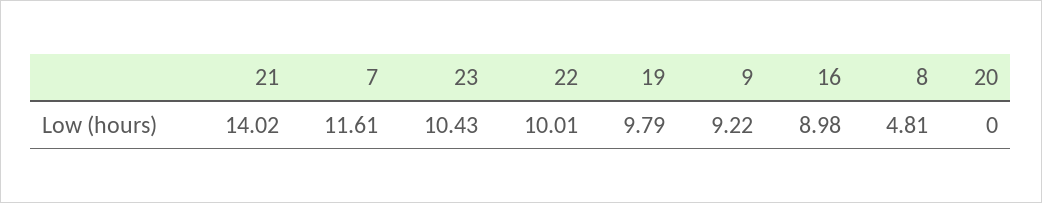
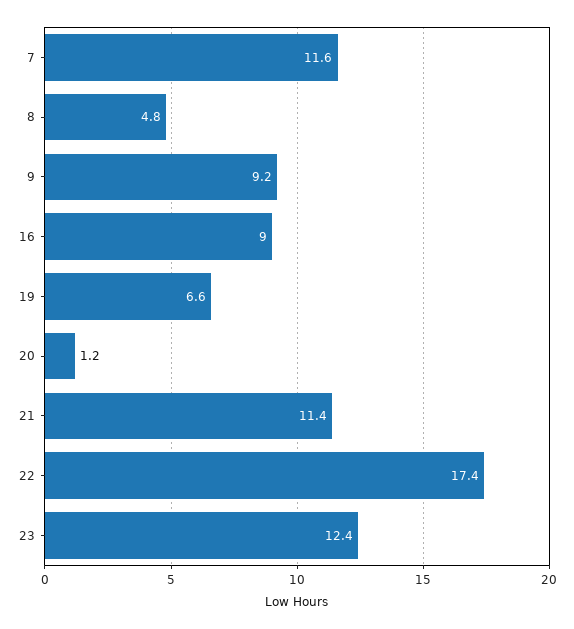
  {
-   "21": 14.02,
+   "21": 11.4,
    "7": 11.61,
-   "23": 10.43,
+   "23": 12.4,
-   "22": 10.01,
+   "22": 17.4,
-   "19": 9.79,
+   "19": 6.6,
    "9": 9.22,
    "16": 8.98,
    "8": 4.81,
-   "20": 0
+   "20": 1.2
  }

